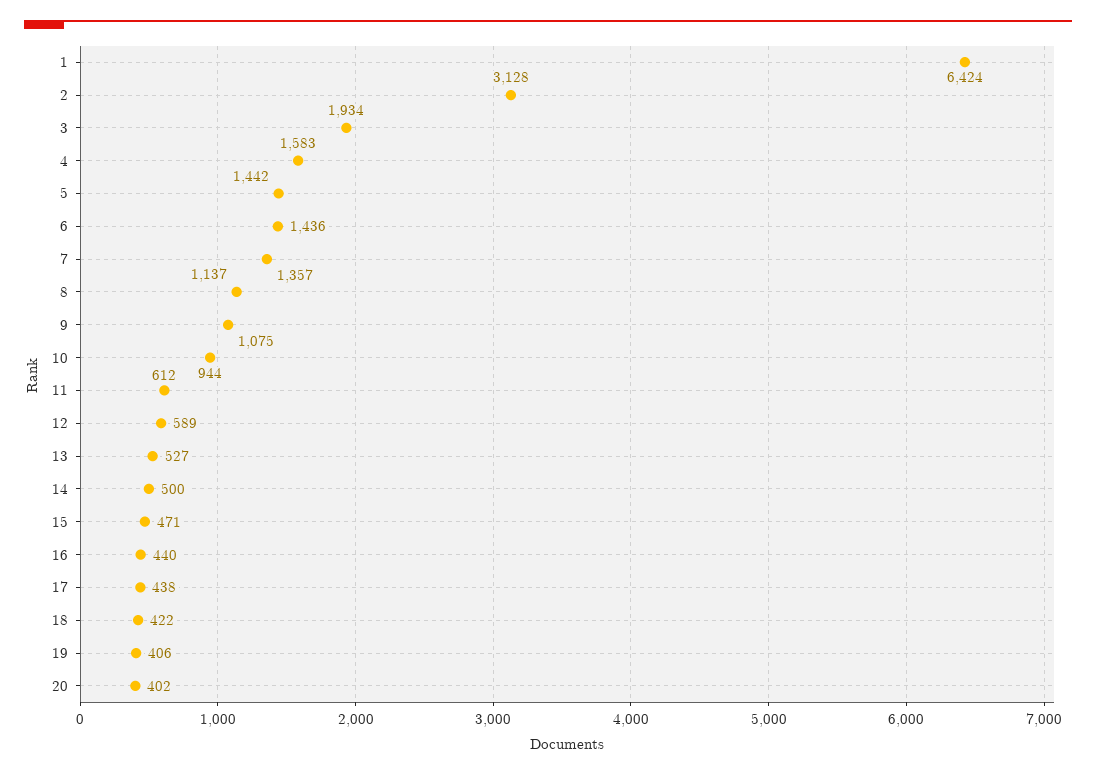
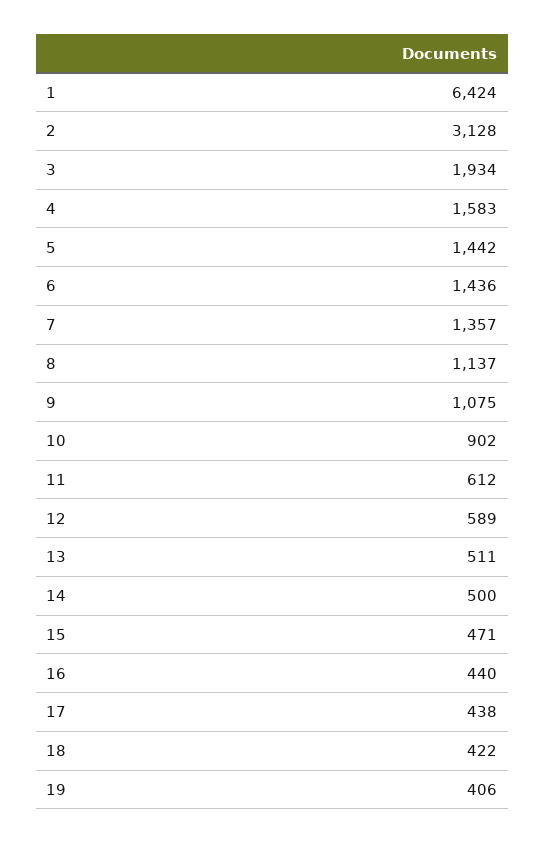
  {
    "1": 6424,
    "2": 3128,
    "3": 1934,
    "4": 1583,
    "5": 1442,
    "6": 1436,
    "7": 1357,
    "8": 1137,
    "9": 1075,
-   "10": 944,
+   "10": 902,
    "11": 612,
    "12": 589,
-   "13": 527,
+   "13": 511,
    "14": 500,
    "15": 471,
    "16": 440,
    "17": 438,
    "18": 422,
-   "19": 406,
+   "19": 406
-   "20": 402
  }

